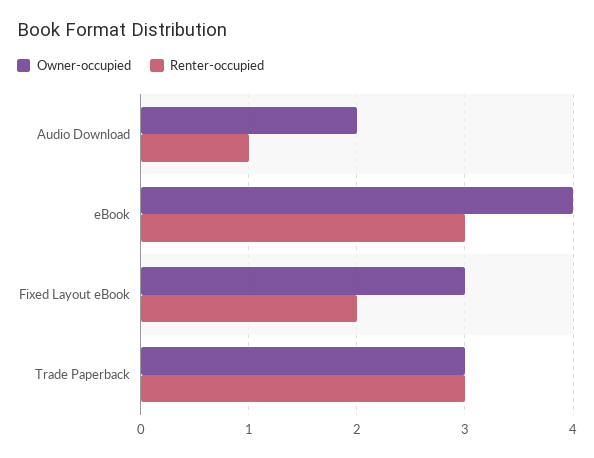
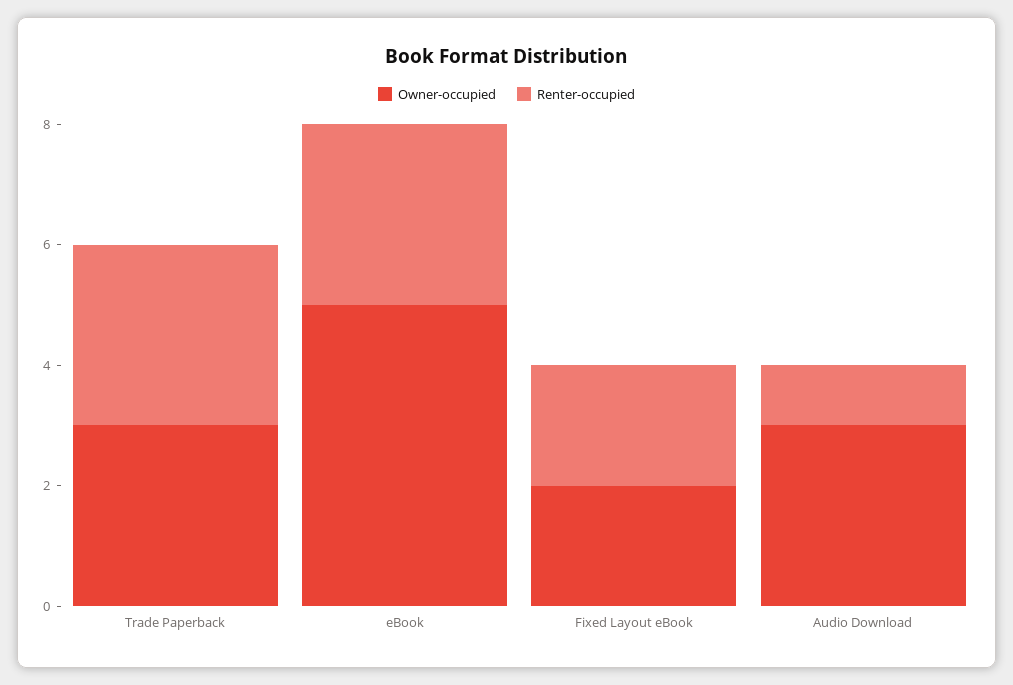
  {
    "Owner-occupied": {
-     "Audio Download": 2,
+     "Audio Download": 3,
-     "eBook": 4,
+     "eBook": 5,
-     "Fixed Layout eBook": 3,
+     "Fixed Layout eBook": 2,
      "Trade Paperback": 3
    },
    "Renter-occupied": {
      "Audio Download": 1,
      "eBook": 3,
      "Fixed Layout eBook": 2,
      "Trade Paperback": 3
    }
  }

